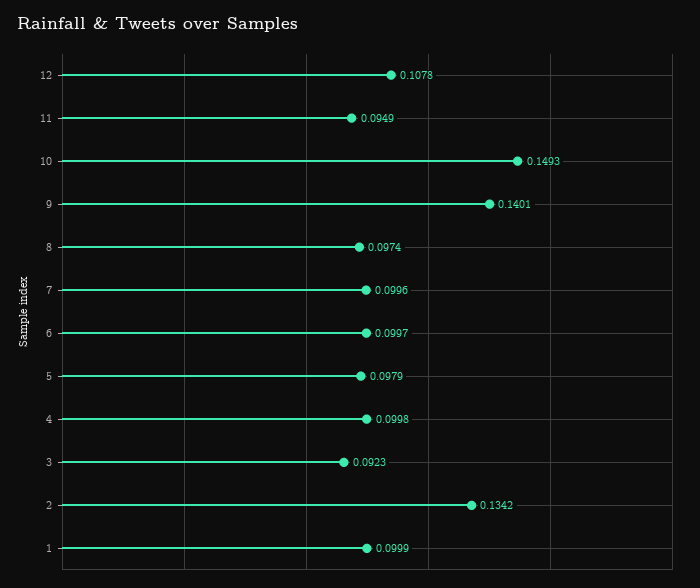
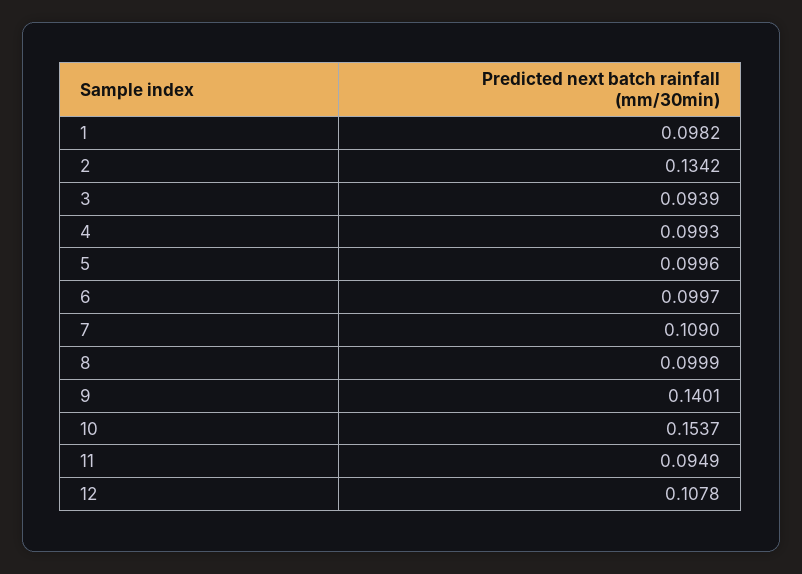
  {
    "12": 0.1078,
    "11": 0.0949,
-   "10": 0.1493,
+   "10": 0.1537,
    "9": 0.1401,
-   "8": 0.0974,
+   "8": 0.0999,
-   "7": 0.0996,
+   "7": 0.109,
    "6": 0.0997,
-   "5": 0.0979,
+   "5": 0.0996,
-   "4": 0.0998,
+   "4": 0.0993,
-   "3": 0.0923,
+   "3": 0.0939,
    "2": 0.1342,
-   "1": 0.0999
+   "1": 0.0982
  }

